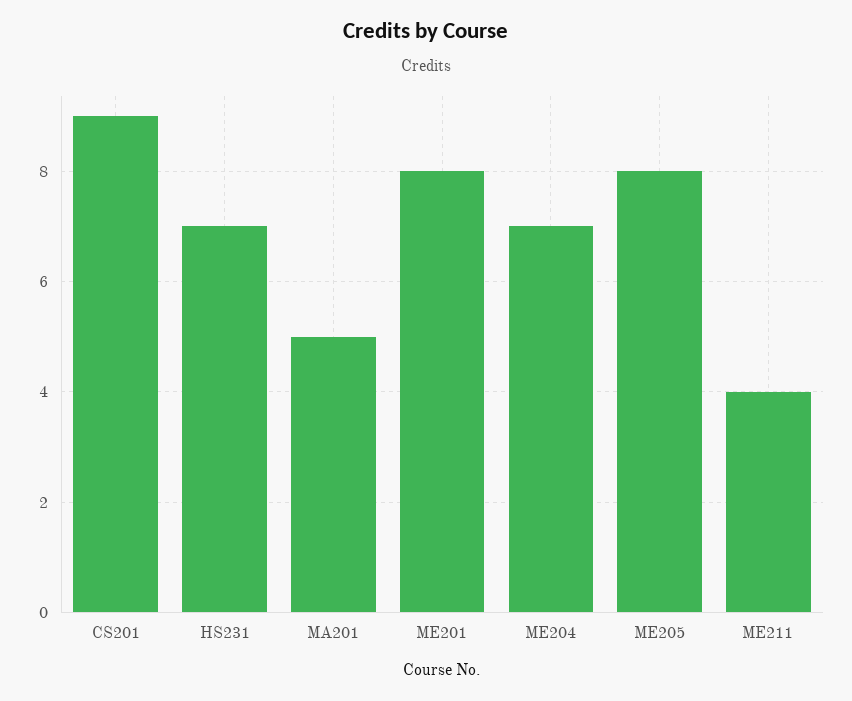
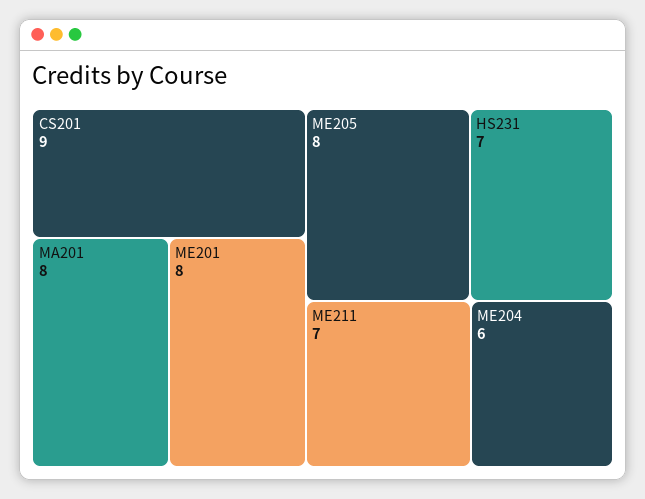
  {
    "CS201": 9,
    "HS231": 7,
-   "MA201": 5,
+   "MA201": 8,
    "ME201": 8,
-   "ME204": 7,
+   "ME204": 6,
    "ME205": 8,
-   "ME211": 4
+   "ME211": 7
  }

